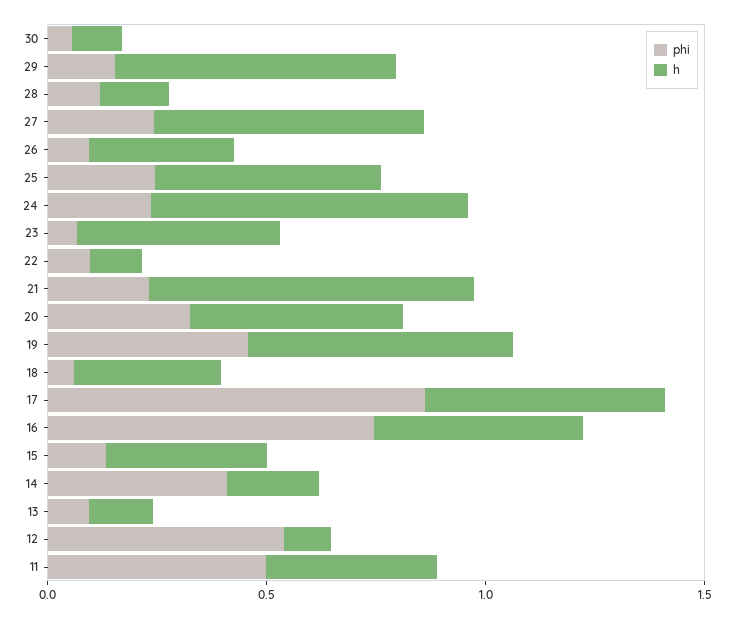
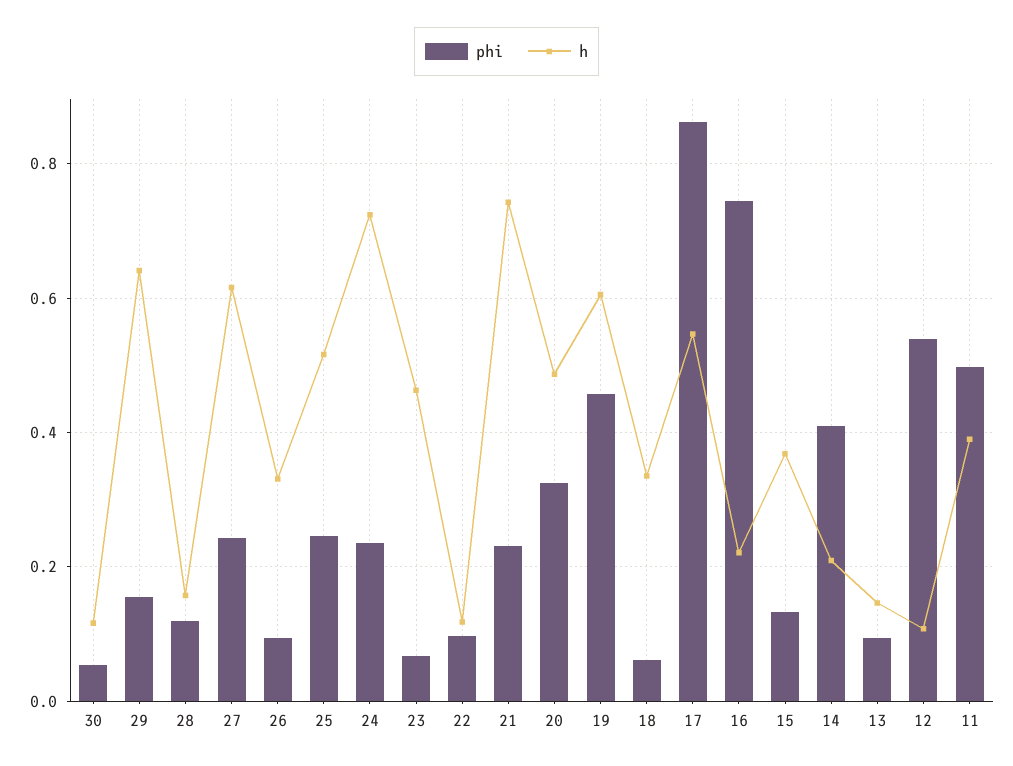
  {
    "phi": {
      "30": 0.06,
      "29": 0.16,
      "28": 0.12,
      "27": 0.24,
      "26": 0.1,
      "25": 0.24,
      "24": 0.24,
      "23": 0.06,
      "22": 0.1,
      "21": 0.24,
      "20": 0.32,
      "19": 0.46,
      "18": 0.06,
      "17": 0.86,
      "16": 0.74,
      "15": 0.14,
      "14": 0.4,
      "13": 0.1,
      "12": 0.54,
      "11": 0.5
    },
    "h": {
      "30": 0.12,
      "29": 0.64,
      "28": 0.16,
      "27": 0.62,
      "26": 0.34,
      "25": 0.52,
      "24": 0.72,
      "23": 0.46,
      "22": 0.12,
      "21": 0.74,
      "20": 0.48,
      "19": 0.6,
      "18": 0.34,
      "17": 0.54,
-     "16": 0.5,
+     "16": 0.22,
      "15": 0.36,
      "14": 0.2,
      "13": 0.14,
      "12": 0.1,
      "11": 0.38
    }
  }

